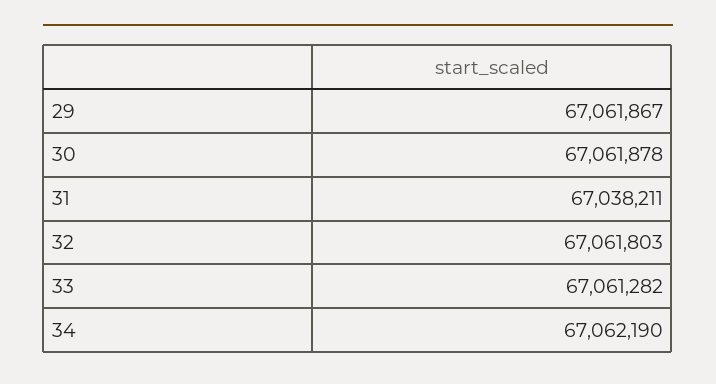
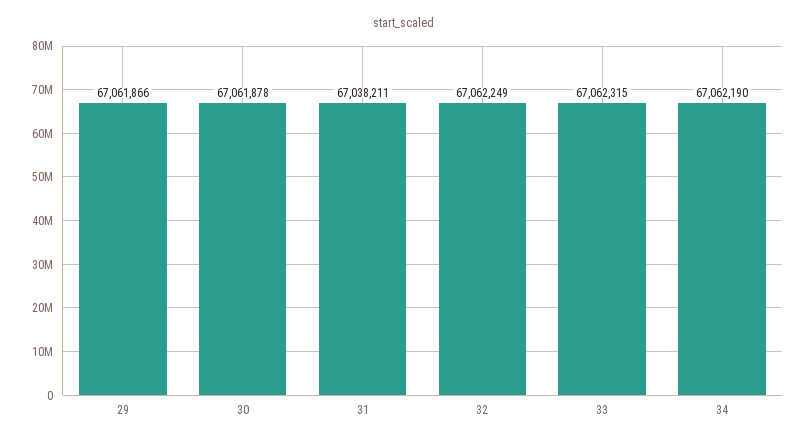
  {
-   "29": 67061867,
+   "29": 67061866,
    "30": 67061878,
    "31": 67038211,
-   "32": 67061803,
+   "32": 67062249,
-   "33": 67061282,
+   "33": 67062315,
    "34": 67062190
  }

